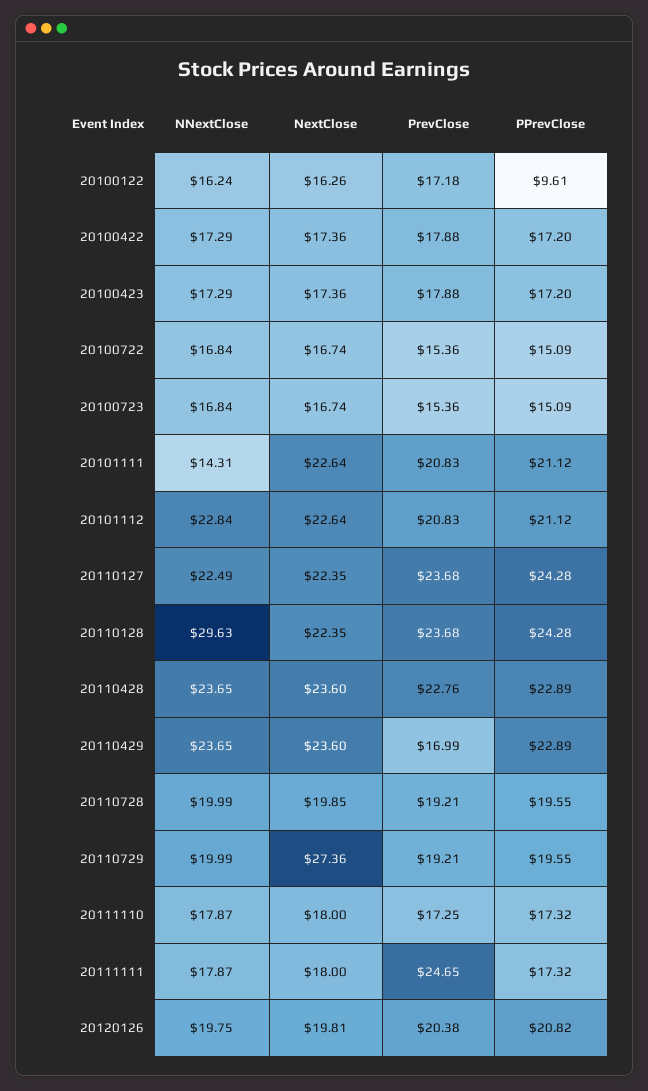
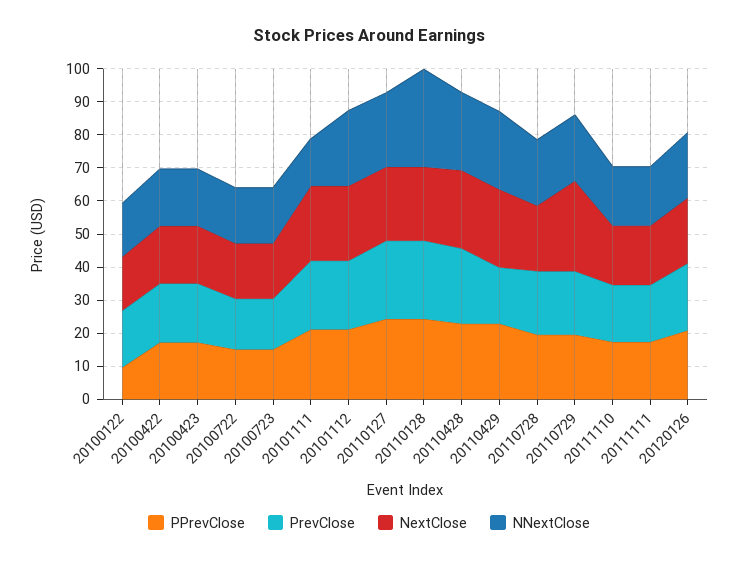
  {
    "NNextClose": {
      "20100122": 16.24,
      "20100422": 17.29,
      "20100423": 17.29,
      "20100722": 16.84,
      "20100723": 16.84,
      "20101111": 14.31,
      "20101112": 22.84,
      "20110127": 22.49,
      "20110128": 29.63,
      "20110428": 23.65,
      "20110429": 23.65,
      "20110728": 19.99,
      "20110729": 19.99,
      "20111110": 17.87,
      "20111111": 17.87,
      "20120126": 19.75
    },
    "NextClose": {
      "20100122": 16.26,
      "20100422": 17.36,
      "20100423": 17.36,
      "20100722": 16.74,
      "20100723": 16.74,
      "20101111": 22.64,
      "20101112": 22.64,
      "20110127": 22.35,
      "20110128": 22.35,
      "20110428": 23.6,
      "20110429": 23.6,
      "20110728": 19.85,
      "20110729": 27.36,
      "20111110": 18,
      "20111111": 18,
      "20120126": 19.81
    },
    "PrevClose": {
      "20100122": 17.18,
      "20100422": 17.88,
      "20100423": 17.88,
      "20100722": 15.36,
      "20100723": 15.36,
      "20101111": 20.83,
      "20101112": 20.83,
      "20110127": 23.68,
      "20110128": 23.68,
      "20110428": 22.76,
      "20110429": 16.99,
      "20110728": 19.21,
      "20110729": 19.21,
      "20111110": 17.25,
-     "20111111": 24.65,
+     "20111111": 17.5,
      "20120126": 20.38
    },
    "PPrevClose": {
      "20100122": 9.61,
      "20100422": 17.2,
      "20100423": 17.2,
      "20100722": 15.09,
      "20100723": 15.09,
      "20101111": 21.12,
      "20101112": 21.12,
      "20110127": 24.28,
      "20110128": 24.28,
      "20110428": 22.89,
      "20110429": 22.89,
      "20110728": 19.55,
      "20110729": 19.55,
      "20111110": 17.32,
      "20111111": 17.32,
      "20120126": 20.82
    }
  }

